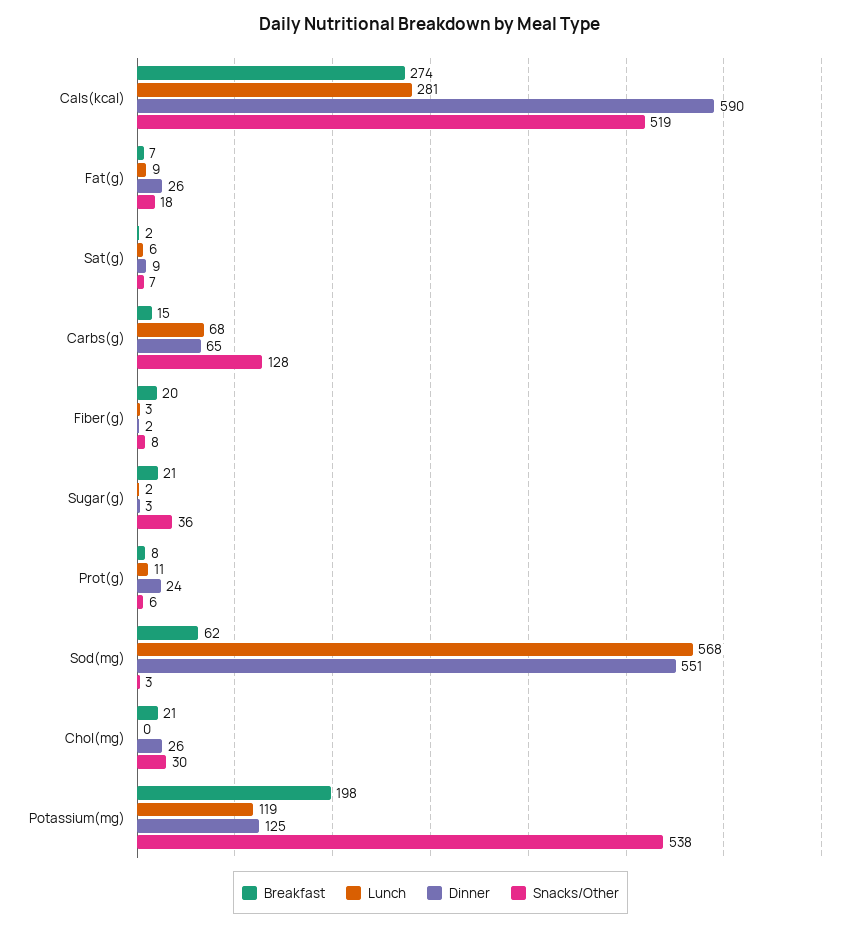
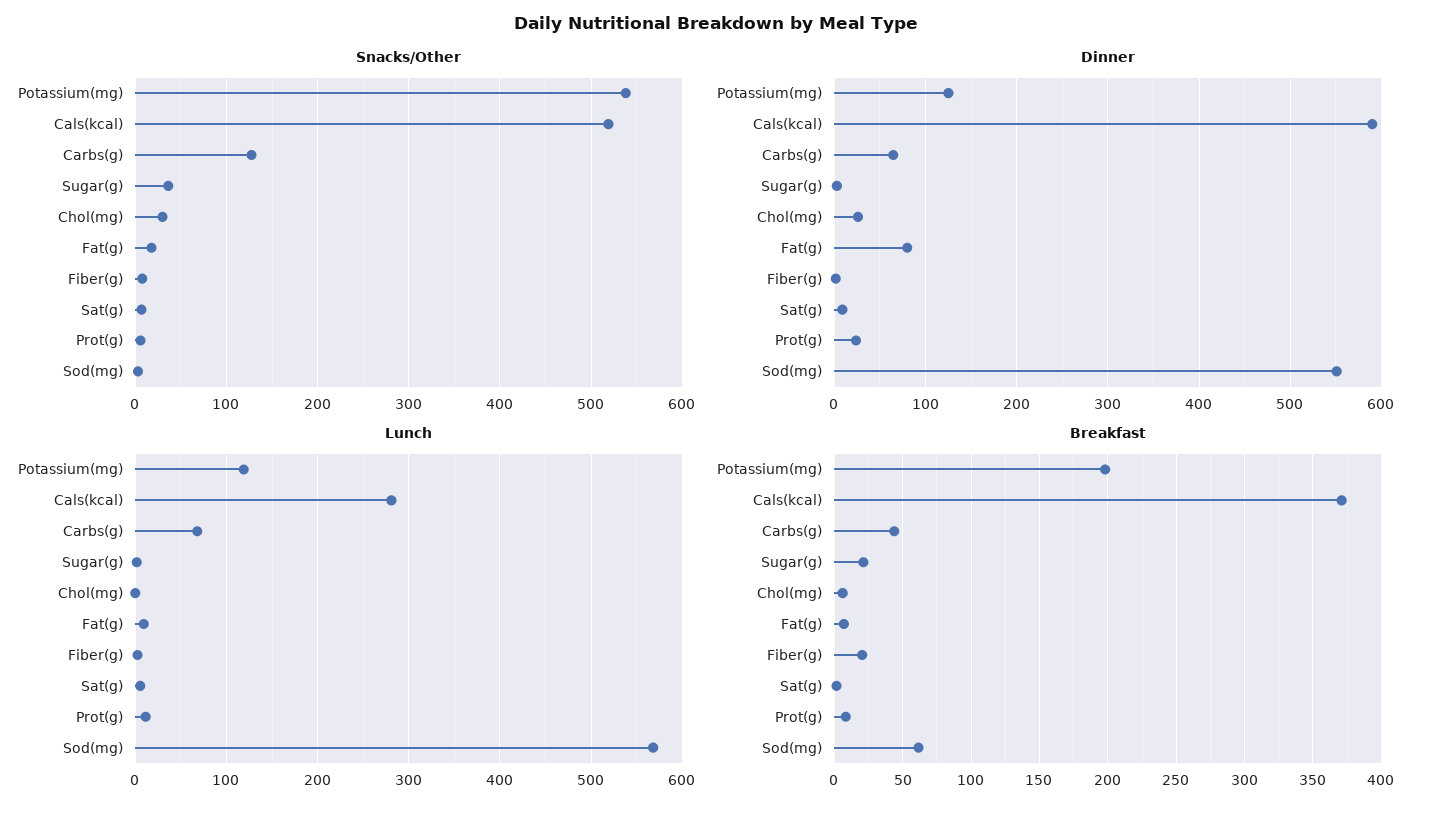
  {
    "Breakfast": {
-     "Cals(kcal)": 274,
+     "Cals(kcal)": 370,
      "Fat(g)": 7,
      "Sat(g)": 2,
-     "Carbs(g)": 15,
+     "Carbs(g)": 45,
      "Fiber(g)": 20,
      "Sugar(g)": 21,
      "Prot(g)": 8,
      "Sod(mg)": 62,
-     "Chol(mg)": 21,
+     "Chol(mg)": 5,
      "Potassium(mg)": 198
    },
    "Lunch": {
      "Cals(kcal)": 281,
      "Fat(g)": 9,
      "Sat(g)": 6,
      "Carbs(g)": 68,
      "Fiber(g)": 3,
      "Sugar(g)": 2,
      "Prot(g)": 11,
      "Sod(mg)": 568,
      "Chol(mg)": 0,
      "Potassium(mg)": 119
    },
    "Dinner": {
      "Cals(kcal)": 590,
-     "Fat(g)": 26,
+     "Fat(g)": 80,
      "Sat(g)": 9,
      "Carbs(g)": 65,
      "Fiber(g)": 2,
      "Sugar(g)": 3,
      "Prot(g)": 24,
      "Sod(mg)": 551,
      "Chol(mg)": 26,
      "Potassium(mg)": 125
    },
    "Snacks/Other": {
      "Cals(kcal)": 519,
      "Fat(g)": 18,
      "Sat(g)": 7,
      "Carbs(g)": 128,
      "Fiber(g)": 8,
      "Sugar(g)": 36,
      "Prot(g)": 6,
      "Sod(mg)": 3,
      "Chol(mg)": 30,
      "Potassium(mg)": 538
    }
  }

